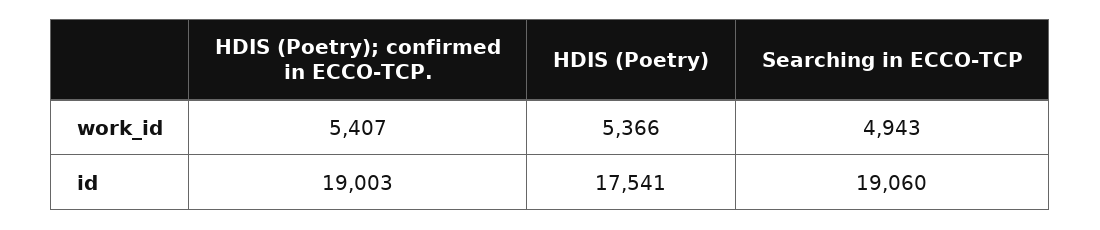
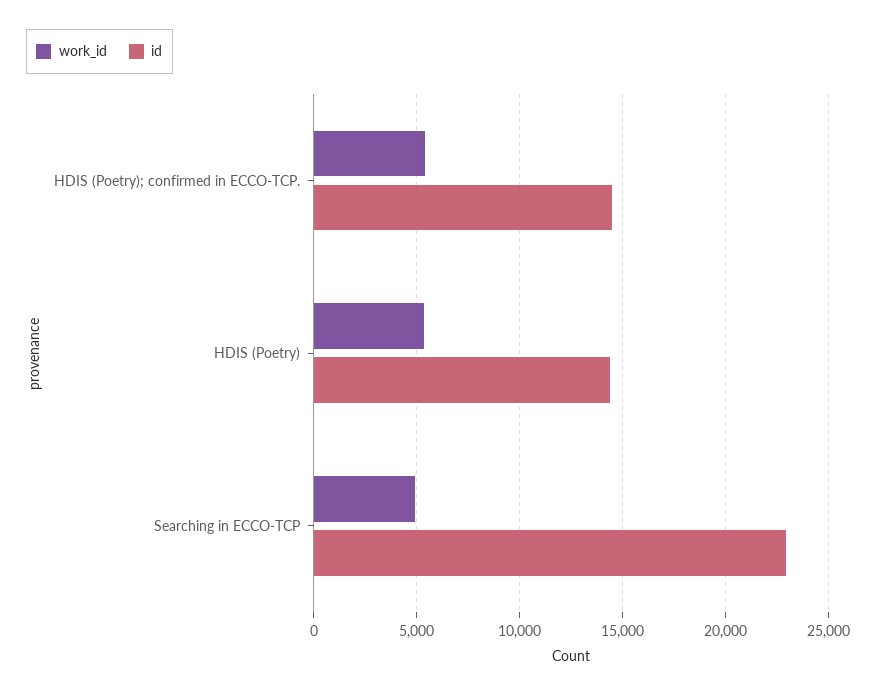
  {
    "work_id": {
      "HDIS (Poetry); confirmed in ECCO-TCP.": 5407,
      "HDIS (Poetry)": 5366,
      "Searching in ECCO-TCP": 4943
    },
    "id": {
-     "HDIS (Poetry); confirmed in ECCO-TCP.": 19003,
+     "HDIS (Poetry); confirmed in ECCO-TCP.": 14500,
-     "HDIS (Poetry)": 17541,
+     "HDIS (Poetry)": 14500,
-     "Searching in ECCO-TCP": 19060
+     "Searching in ECCO-TCP": 23000
    }
  }

